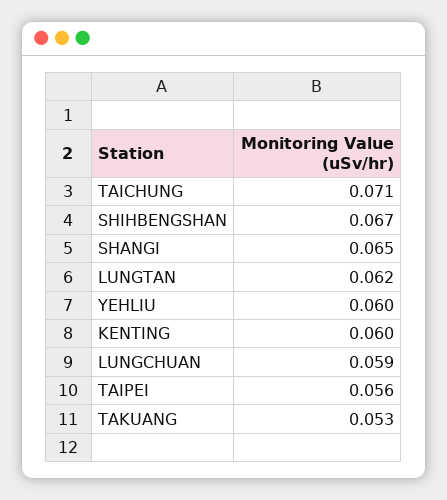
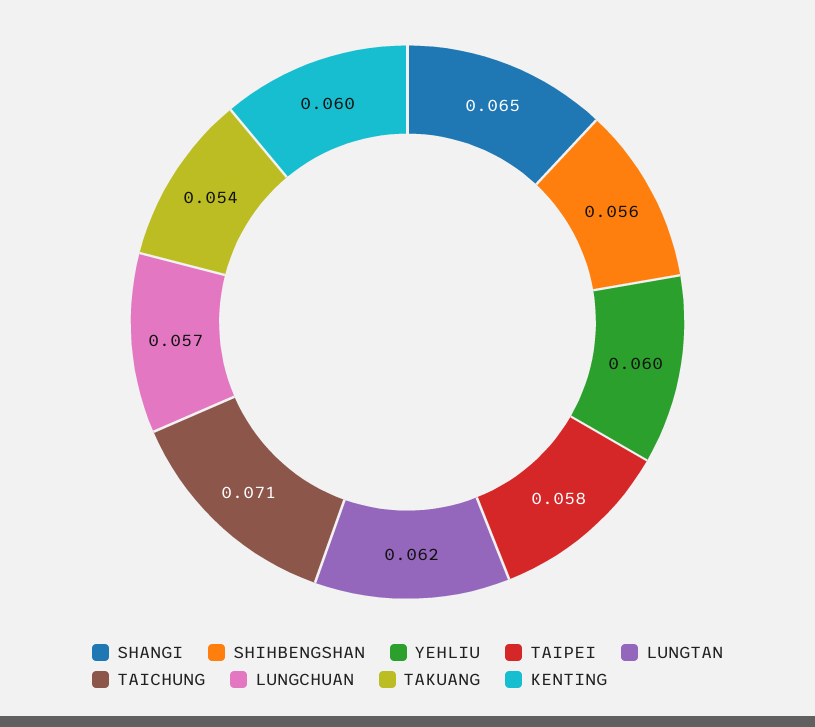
  {
    "TAICHUNG": 0.071,
-   "SHIHBENGSHAN": 0.067,
+   "SHIHBENGSHAN": 0.056,
    "SHANGI": 0.065,
    "LUNGTAN": 0.062,
    "YEHLIU": 0.06,
    "KENTING": 0.06,
-   "LUNGCHUAN": 0.059,
+   "LUNGCHUAN": 0.057,
-   "TAIPEI": 0.056,
+   "TAIPEI": 0.058,
-   "TAKUANG": 0.053
+   "TAKUANG": 0.054
  }

